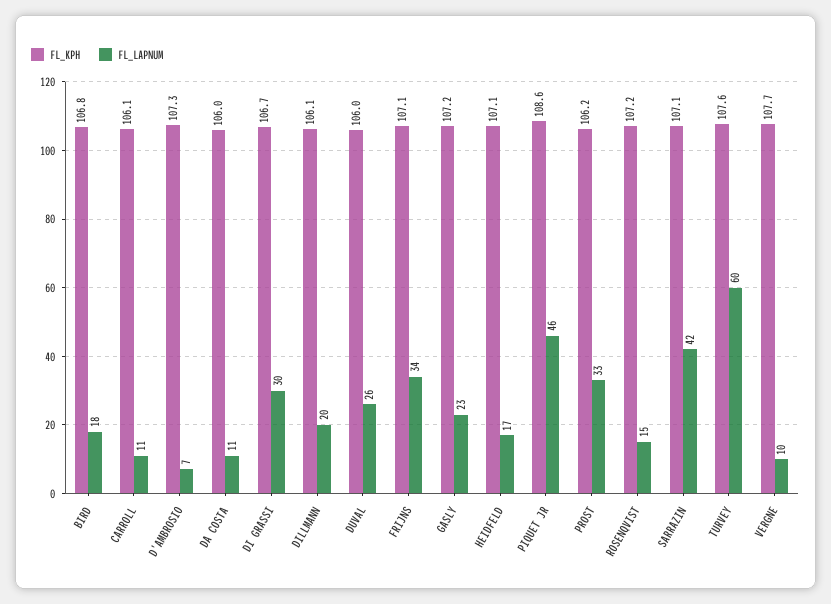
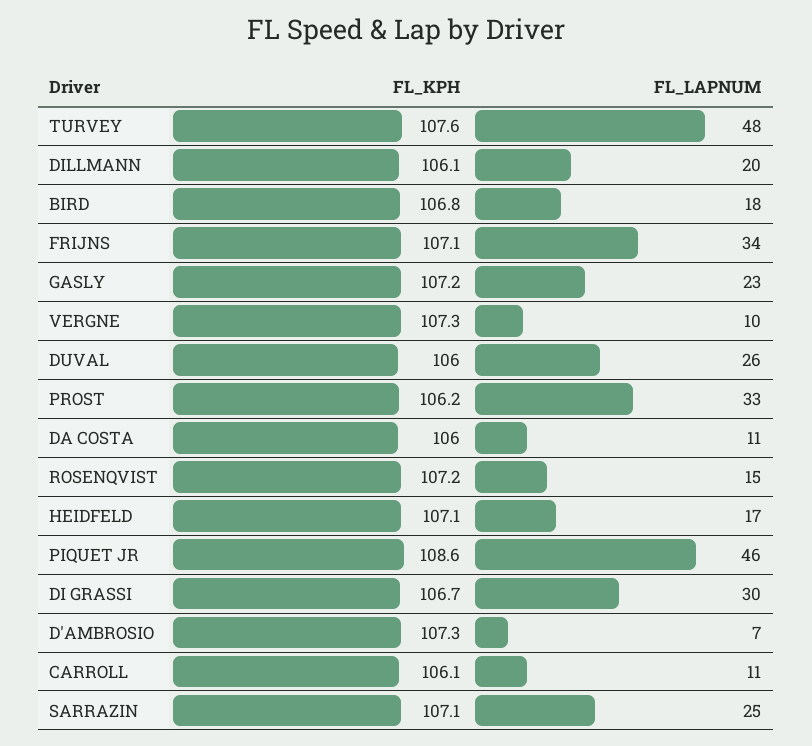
  {
    "FL_KPH": {
      "BIRD": 106.8,
      "CARROLL": 106.1,
      "D'AMBROSIO": 107.3,
      "DA COSTA": 106,
      "DI GRASSI": 106.7,
      "DILLMANN": 106.1,
      "DUVAL": 106,
      "FRIJNS": 107.1,
      "GASLY": 107.2,
      "HEIDFELD": 107.1,
      "PIQUET JR": 108.6,
      "PROST": 106.2,
      "ROSENQVIST": 107.2,
      "SARRAZIN": 107.1,
      "TURVEY": 107.6,
-     "VERGNE": 107.7
+     "VERGNE": 107.3
    },
    "FL_LAPNUM": {
      "BIRD": 18,
      "CARROLL": 11,
      "D'AMBROSIO": 7,
      "DA COSTA": 11,
      "DI GRASSI": 30,
      "DILLMANN": 20,
      "DUVAL": 26,
      "FRIJNS": 34,
      "GASLY": 23,
      "HEIDFELD": 17,
      "PIQUET JR": 46,
      "PROST": 33,
      "ROSENQVIST": 15,
-     "SARRAZIN": 42,
+     "SARRAZIN": 25,
-     "TURVEY": 60,
+     "TURVEY": 48,
      "VERGNE": 10
    }
  }

